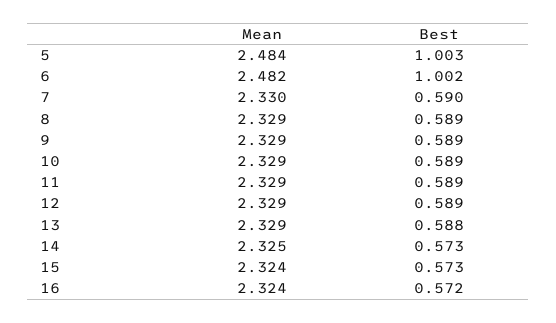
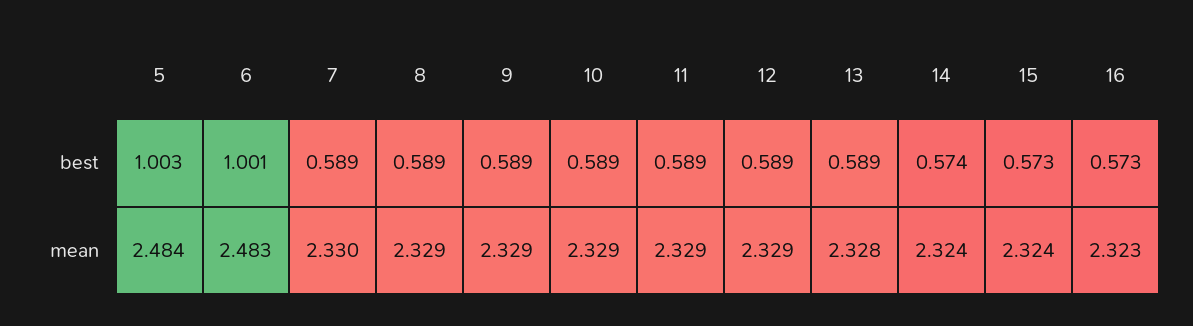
  {
    "Mean": {
      "5": 2.484,
-     "6": 2.482,
+     "6": 2.483,
      "7": 2.33,
      "8": 2.329,
      "9": 2.329,
      "10": 2.329,
      "11": 2.329,
      "12": 2.329,
-     "13": 2.329,
+     "13": 2.328,
-     "14": 2.325,
+     "14": 2.324,
      "15": 2.324,
-     "16": 2.324
+     "16": 2.323
    },
    "Best": {
      "5": 1.003,
-     "6": 1.002,
+     "6": 1.001,
-     "7": 0.59,
+     "7": 0.589,
      "8": 0.589,
      "9": 0.589,
      "10": 0.589,
      "11": 0.589,
      "12": 0.589,
-     "13": 0.588,
+     "13": 0.589,
-     "14": 0.573,
+     "14": 0.574,
      "15": 0.573,
-     "16": 0.572
+     "16": 0.573
    }
  }

